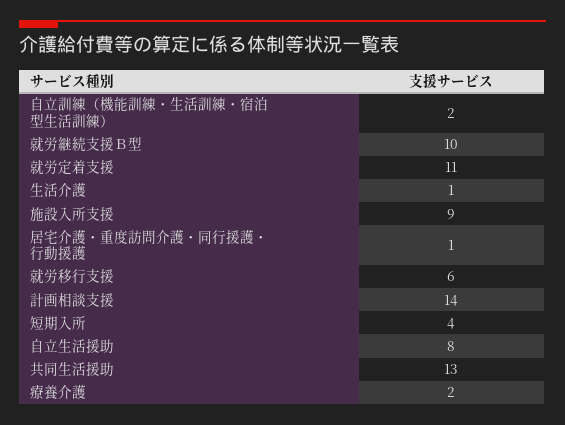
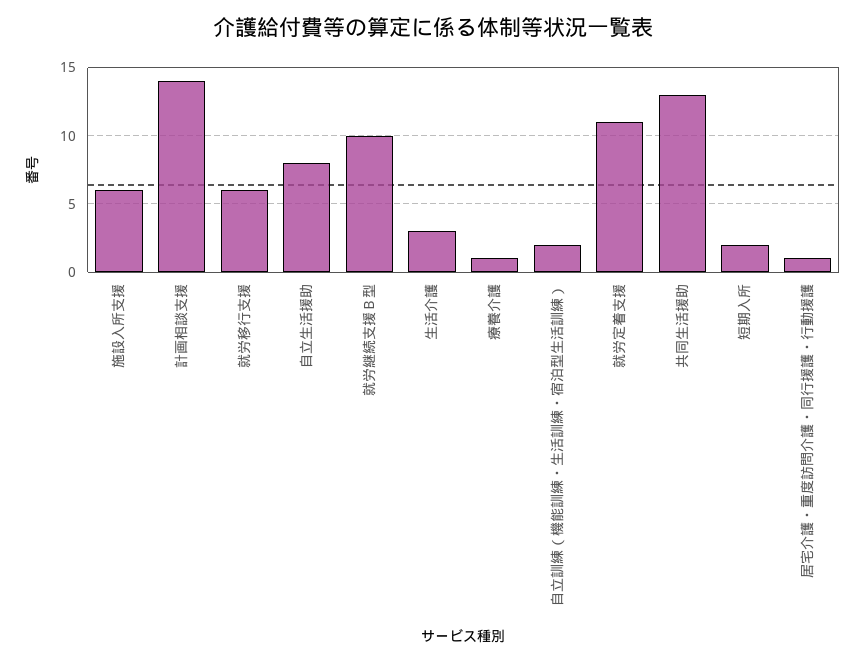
  {
    "自立訓練（機能訓練・生活訓練・宿泊型生活訓練）": 2,
    "就労継続支援Ｂ型": 10,
    "就労定着支援": 11,
-   "生活介護": 1,
+   "生活介護": 3,
-   "施設入所支援": 9,
+   "施設入所支援": 6,
    "居宅介護・重度訪問介護・同行援護・行動援護": 1,
    "就労移行支援": 6,
    "計画相談支援": 14,
-   "短期入所": 4,
+   "短期入所": 2,
    "自立生活援助": 8,
    "共同生活援助": 13,
-   "療養介護": 2
+   "療養介護": 1
  }

